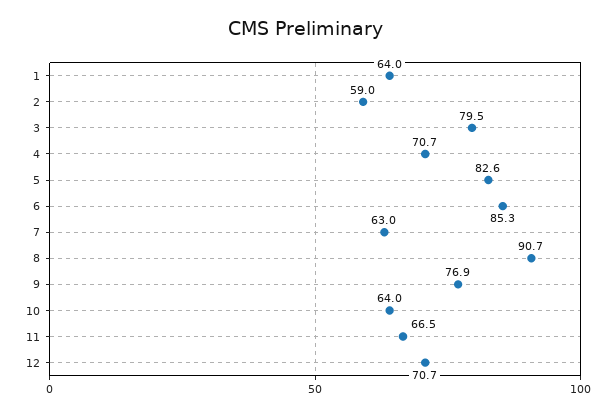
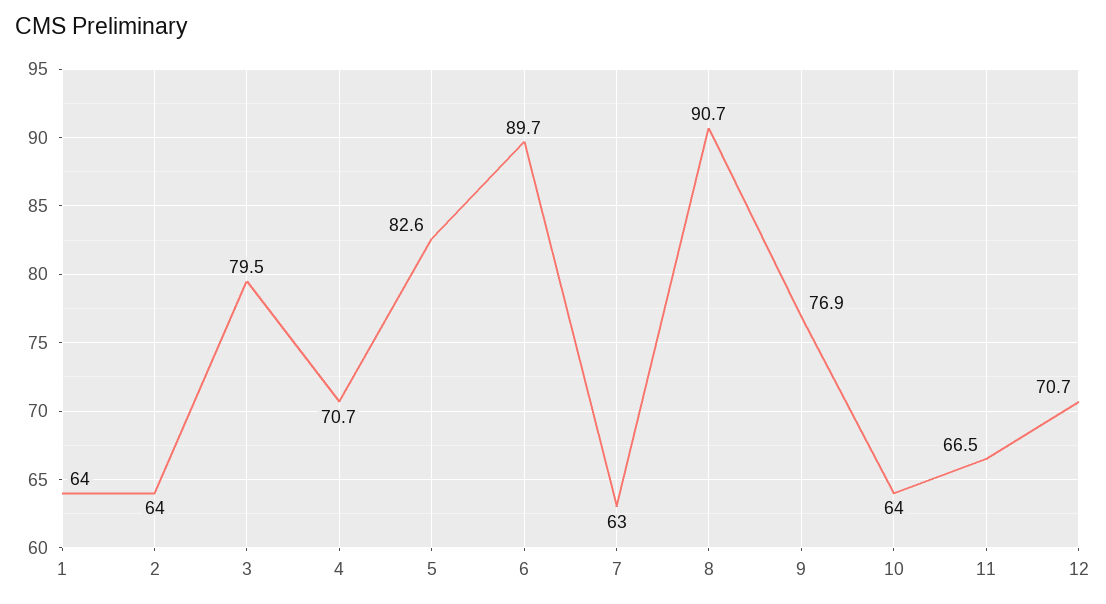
  {
    "1": 64,
-   "2": 59,
+   "2": 64,
    "3": 79.5,
    "4": 70.7,
    "5": 82.6,
-   "6": 85.3,
+   "6": 89.7,
    "7": 63,
    "8": 90.7,
    "9": 76.9,
    "10": 64,
    "11": 66.5,
    "12": 70.7
  }

